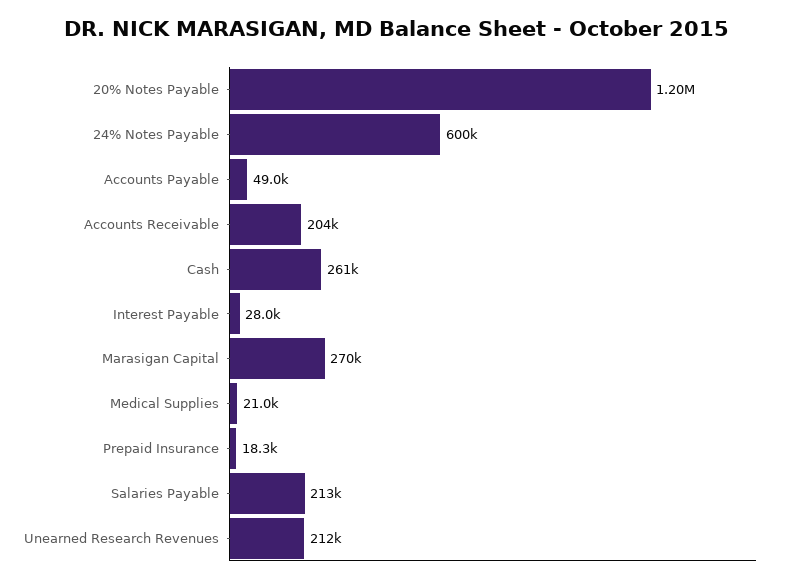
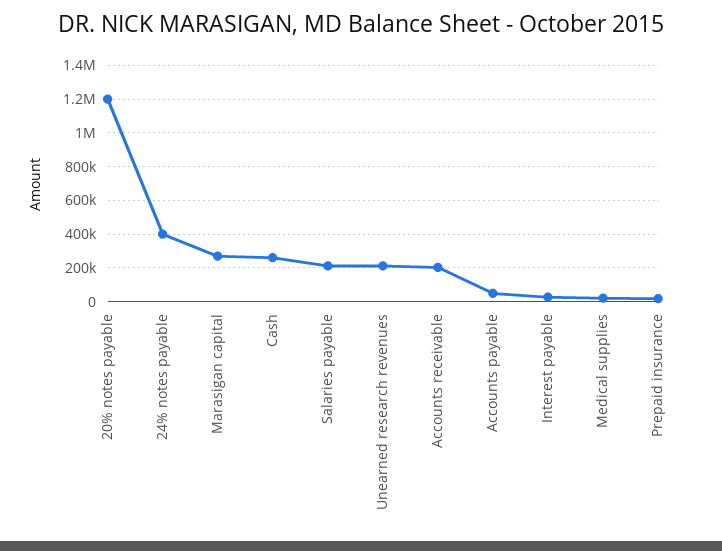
  {
    "20% Notes Payable": 1200000,
-   "24% Notes Payable": 600000,
+   "24% Notes Payable": 400000,
    "Accounts Payable": 49000,
    "Accounts Receivable": 204000,
    "Cash": 261000,
    "Interest Payable": 28000,
    "Marasigan Capital": 270000,
    "Medical Supplies": 21000,
    "Prepaid Insurance": 18300,
    "Salaries Payable": 213000,
    "Unearned Research Revenues": 212000
  }

